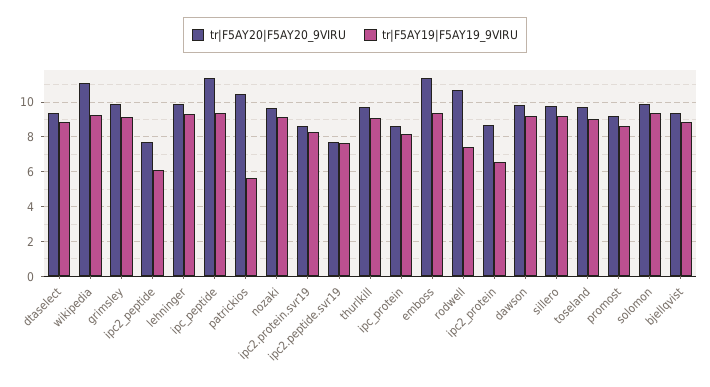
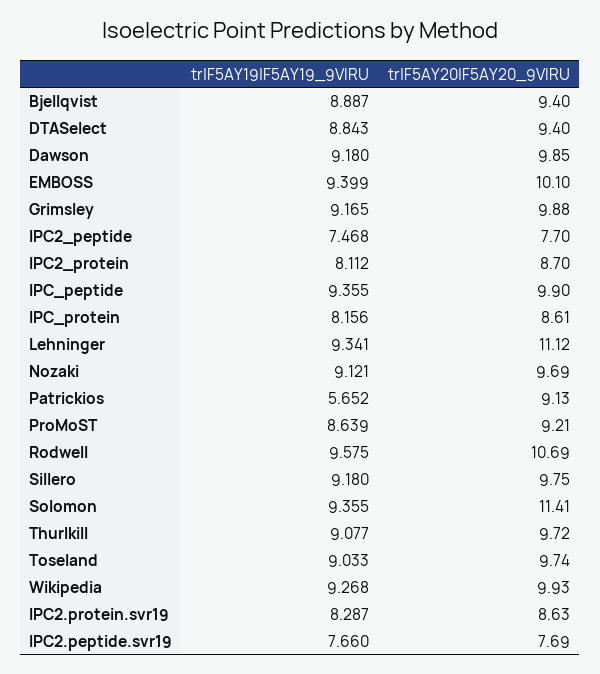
  {
    "tr|F5AY20|F5AY20_9VIRU": {
      "dtaselect": 9.4,
-     "wikipedia": 11,
+     "wikipedia": 9.93,
      "grimsley": 9.88,
      "ipc2_peptide": 7.7,
-     "lehninger": 10,
+     "lehninger": 11.12,
-     "ipc_peptide": 11.5,
+     "ipc_peptide": 9.9,
-     "patrickios": 10.5,
+     "patrickios": 9.13,
      "nozaki": 9.69,
      "ipc2.protein.svr19": 8.63,
      "ipc2.peptide.svr19": 7.69,
      "thurlkill": 9.72,
      "ipc_protein": 8.61,
-     "emboss": 11.5,
+     "emboss": 10.1,
      "rodwell": 10.69,
      "ipc2_protein": 8.7,
      "dawson": 9.85,
      "sillero": 9.75,
      "toseland": 9.74,
      "promost": 9.21,
-     "solomon": 10,
+     "solomon": 11.41,
      "bjellqvist": 9.4
    },
    "tr|F5AY19|F5AY19_9VIRU": {
      "dtaselect": 8.843,
      "wikipedia": 9.268,
      "grimsley": 9.165,
-     "ipc2_peptide": 6,
+     "ipc2_peptide": 7.468,
      "lehninger": 9.341,
      "ipc_peptide": 9.355,
      "patrickios": 5.652,
      "nozaki": 9.121,
      "ipc2.protein.svr19": 8.287,
      "ipc2.peptide.svr19": 7.66,
      "thurlkill": 9.077,
      "ipc_protein": 8.156,
      "emboss": 9.399,
-     "rodwell": 7.5,
+     "rodwell": 9.575,
-     "ipc2_protein": 6.5,
+     "ipc2_protein": 8.112,
      "dawson": 9.18,
      "sillero": 9.18,
      "toseland": 9.033,
      "promost": 8.639,
      "solomon": 9.355,
      "bjellqvist": 8.887
    }
  }

